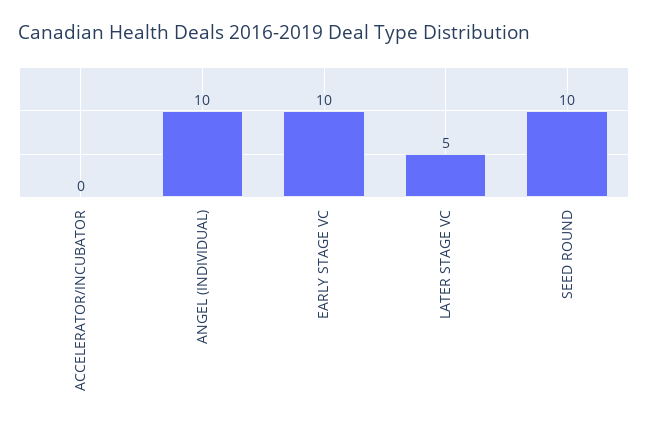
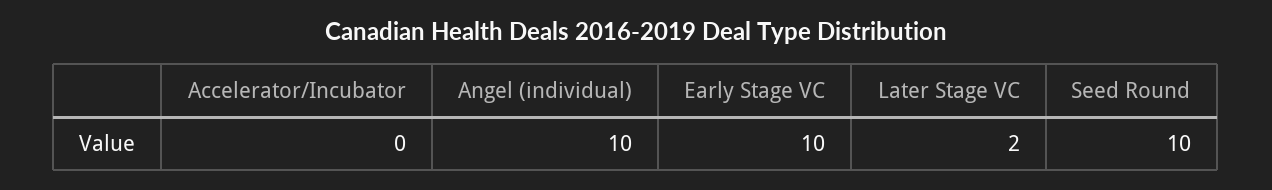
  {
    "ACCELERATOR/INCUBATOR": 0,
    "ANGEL (INDIVIDUAL)": 10,
    "EARLY STAGE VC": 10,
-   "LATER STAGE VC": 5,
+   "LATER STAGE VC": 2,
    "SEED ROUND": 10
  }

